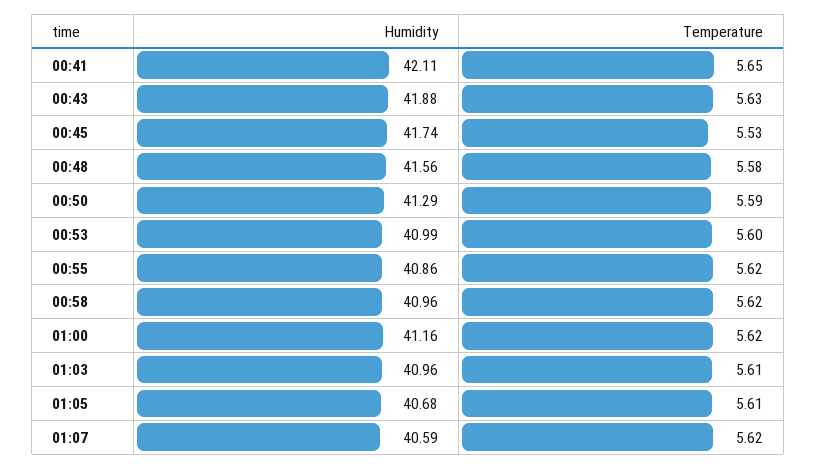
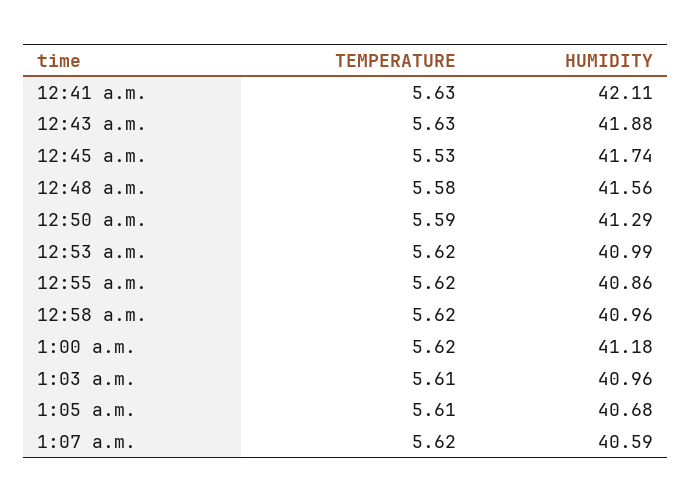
  {
    "Humidity": {
      "00:41": 42.11,
      "00:43": 41.88,
      "00:45": 41.74,
      "00:48": 41.56,
      "00:50": 41.29,
      "00:53": 40.99,
      "00:55": 40.86,
      "00:58": 40.96,
-     "01:00": 41.16,
+     "01:00": 41.18,
      "01:03": 40.96,
      "01:05": 40.68,
      "01:07": 40.59
    },
    "Temperature": {
-     "00:41": 5.65,
+     "00:41": 5.63,
      "00:43": 5.63,
      "00:45": 5.53,
      "00:48": 5.58,
      "00:50": 5.59,
-     "00:53": 5.6,
+     "00:53": 5.62,
      "00:55": 5.62,
      "00:58": 5.62,
      "01:00": 5.62,
      "01:03": 5.61,
      "01:05": 5.61,
      "01:07": 5.62
    }
  }

